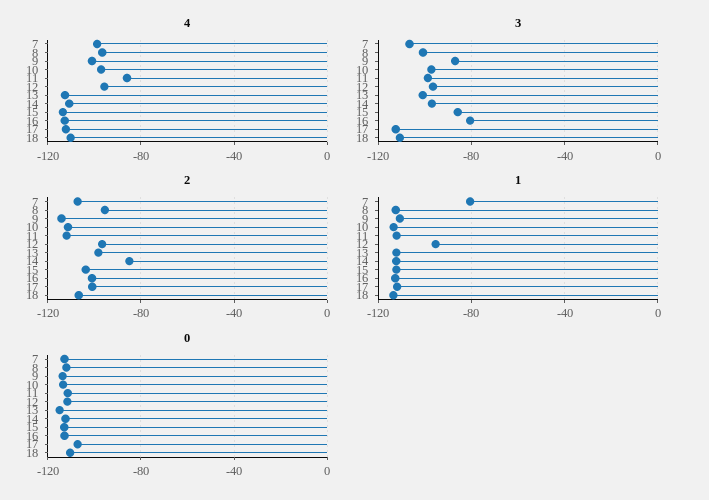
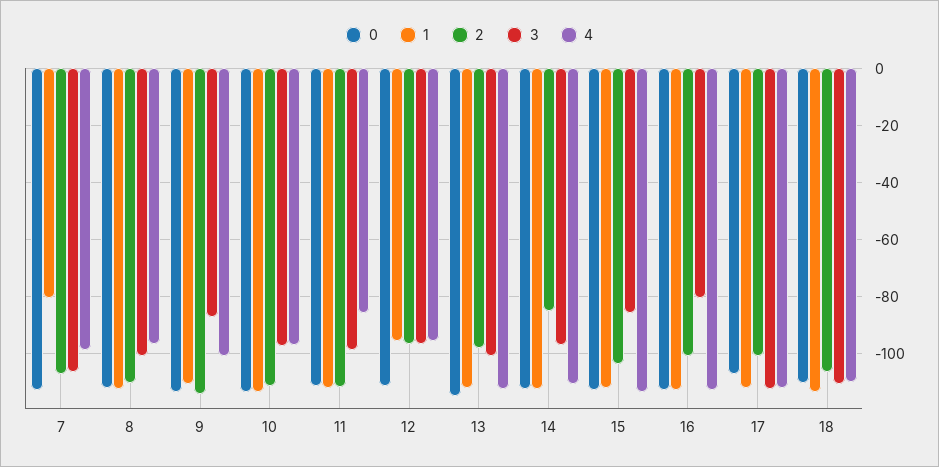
  {
    "4": {
      "7": -97.5,
      "8": -97.5,
      "9": -100,
      "10": -97.5,
      "11": -85,
      "12": -95,
      "13": -112.5,
      "14": -110,
      "15": -112.5,
      "16": -112.5,
      "17": -112.5,
      "18": -110
    },
    "3": {
      "7": -107.5,
      "8": -100,
      "9": -87.5,
      "10": -97.5,
      "11": -97.5,
      "12": -97.5,
      "13": -100,
      "14": -97.5,
      "15": -85,
      "16": -80,
      "17": -112.5,
      "18": -110
    },
    "2": {
      "7": -107.5,
-     "8": -95,
+     "8": -110,
      "9": -115,
      "10": -110,
      "11": -112.5,
      "12": -97.5,
      "13": -97.5,
      "14": -85,
      "15": -102.5,
      "16": -100,
      "17": -100,
      "18": -107.5
    },
    "1": {
      "7": -80,
      "8": -112.5,
      "9": -110,
      "10": -112.5,
      "11": -112.5,
      "12": -95,
      "13": -112.5,
      "14": -112.5,
      "15": -112.5,
      "16": -112.5,
      "17": -112.5,
      "18": -112.5
    },
    "0": {
      "7": -112.5,
      "8": -112.5,
      "9": -112.5,
      "10": -112.5,
      "11": -112.5,
      "12": -112.5,
      "13": -115,
      "14": -112.5,
      "15": -112.5,
      "16": -112.5,
      "17": -107.5,
      "18": -110
    }
  }

